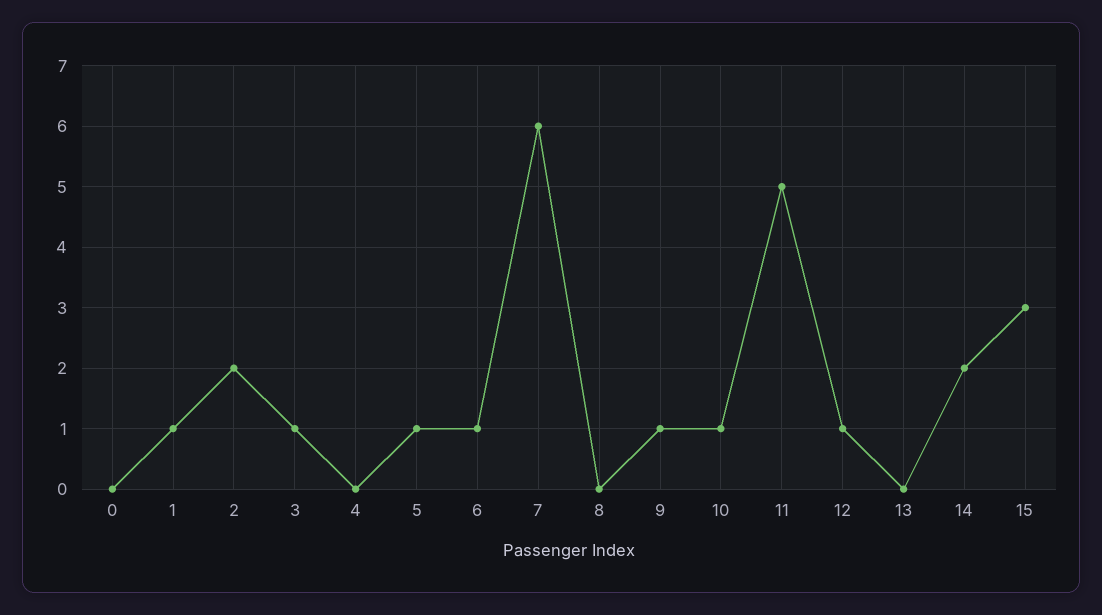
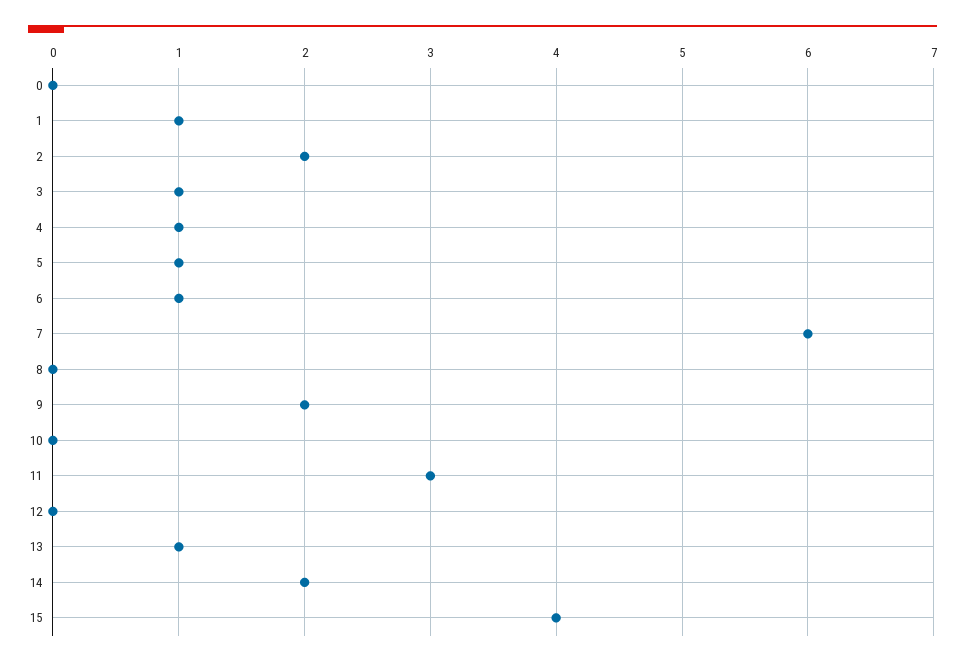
  {
    "0": 0,
    "1": 1,
    "2": 2,
    "3": 1,
-   "4": 0,
+   "4": 1,
    "5": 1,
    "6": 1,
    "7": 6,
    "8": 0,
-   "9": 1,
+   "9": 2,
-   "10": 1,
+   "10": 0,
-   "11": 5,
+   "11": 3,
-   "12": 1,
+   "12": 0,
-   "13": 0,
+   "13": 1,
    "14": 2,
-   "15": 3
+   "15": 4
  }

